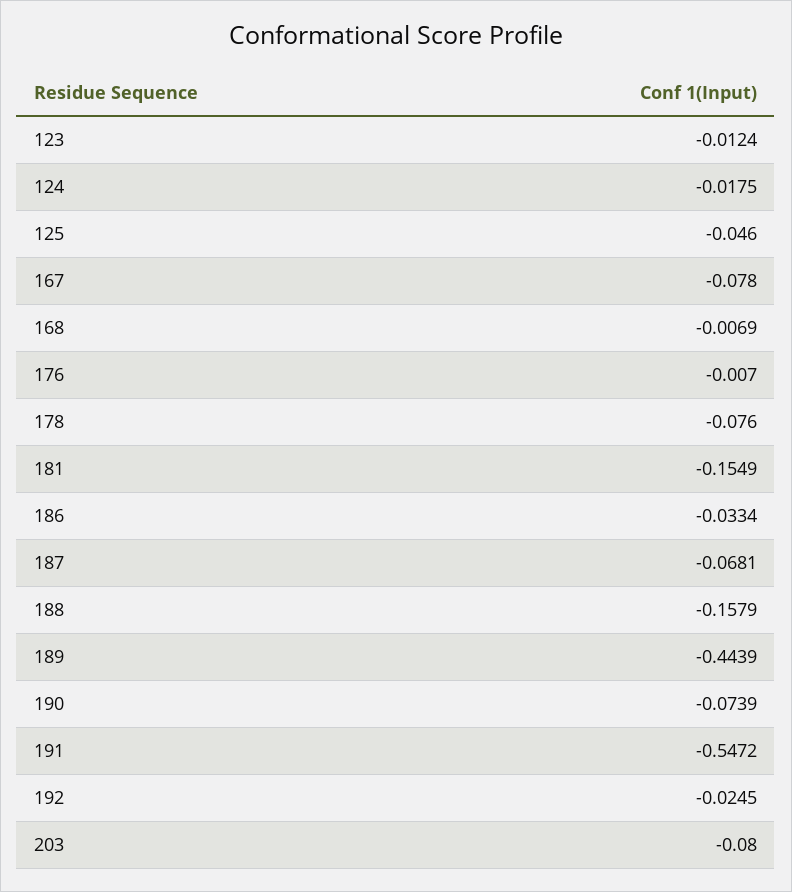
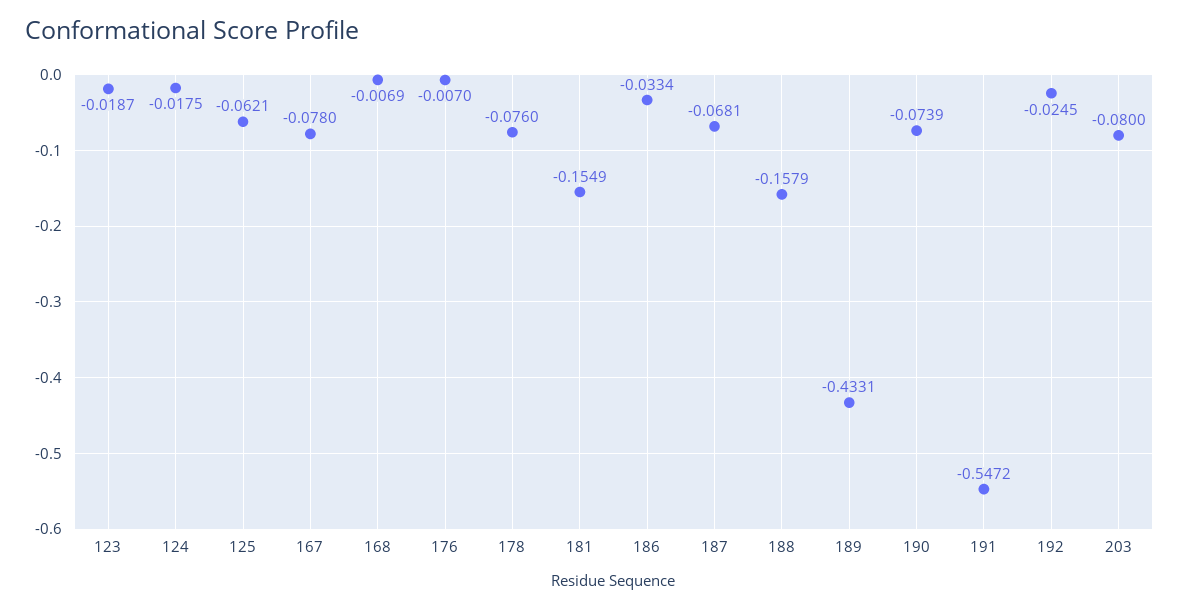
  {
-   "123": -0.0124,
+   "123": -0.0187,
    "124": -0.0175,
-   "125": -0.046,
+   "125": -0.0621,
    "167": -0.078,
    "168": -0.0069,
    "176": -0.007,
    "178": -0.076,
    "181": -0.1549,
    "186": -0.0334,
    "187": -0.0681,
    "188": -0.1579,
-   "189": -0.4439,
+   "189": -0.4331,
    "190": -0.0739,
    "191": -0.5472,
    "192": -0.0245,
    "203": -0.08
  }

